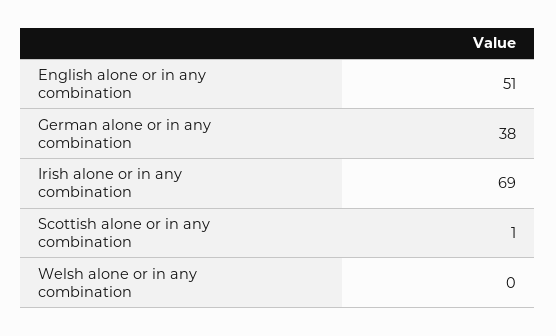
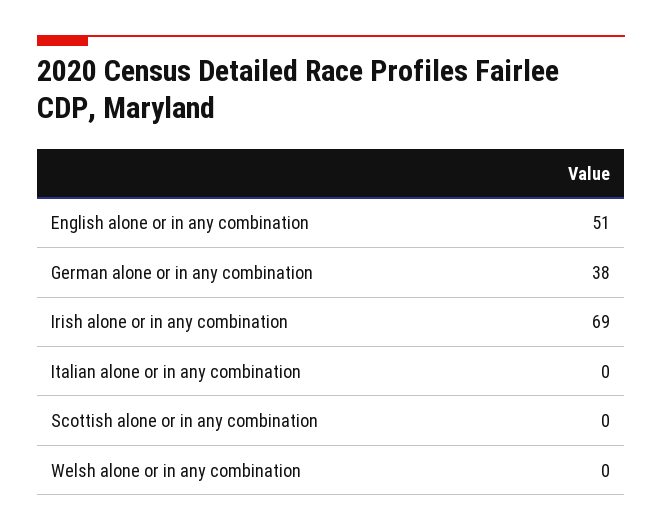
  {
    "English alone or in any combination": 51,
    "German alone or in any combination": 38,
    "Irish alone or in any combination": 69,
-   "Scottish alone or in any combination": 1,
+   "Scottish alone or in any combination": 0,
-   "Welsh alone or in any combination": 0
+   "Welsh alone or in any combination": 0,
+   "Italian alone or in any combination": 0
  }

